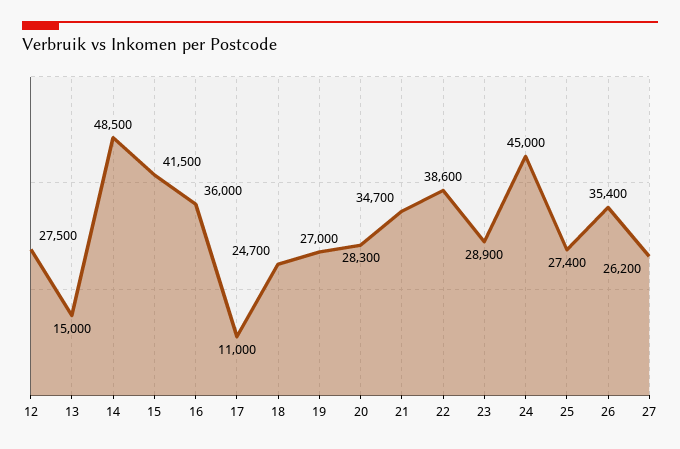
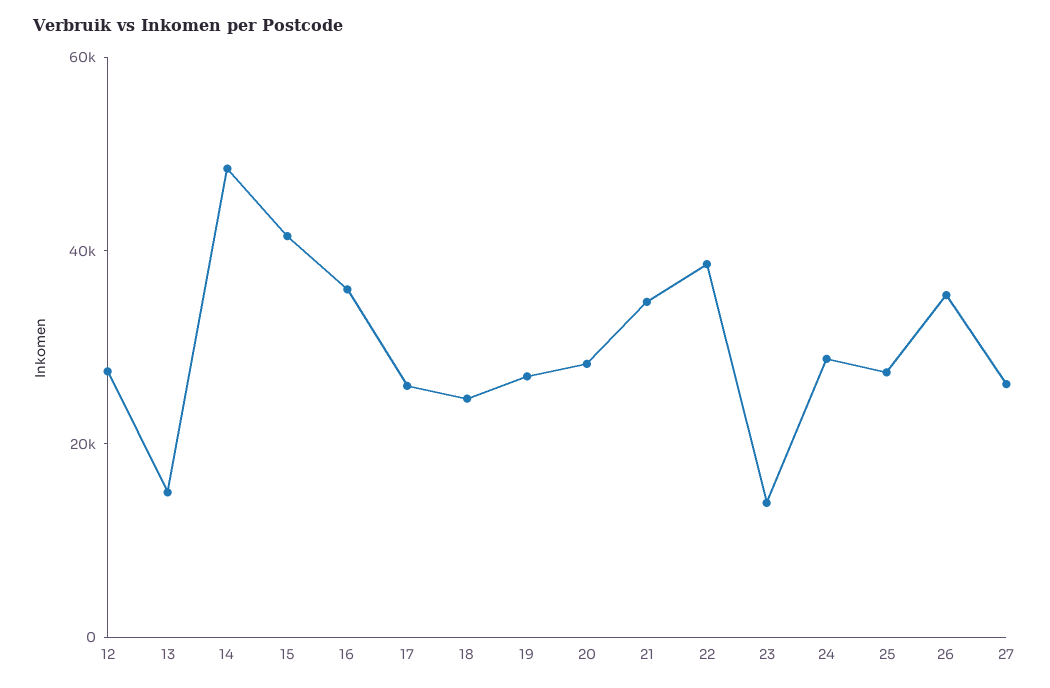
  {
    "12": 27500,
    "13": 15000,
    "14": 48500,
    "15": 41500,
    "16": 36000,
-   "17": 11000,
+   "17": 25000,
    "18": 24700,
    "19": 27000,
    "20": 28300,
    "21": 34700,
    "22": 38600,
-   "23": 28900,
+   "23": 15000,
-   "24": 45000,
+   "24": 30000,
    "25": 27400,
    "26": 35400,
    "27": 26200
  }

